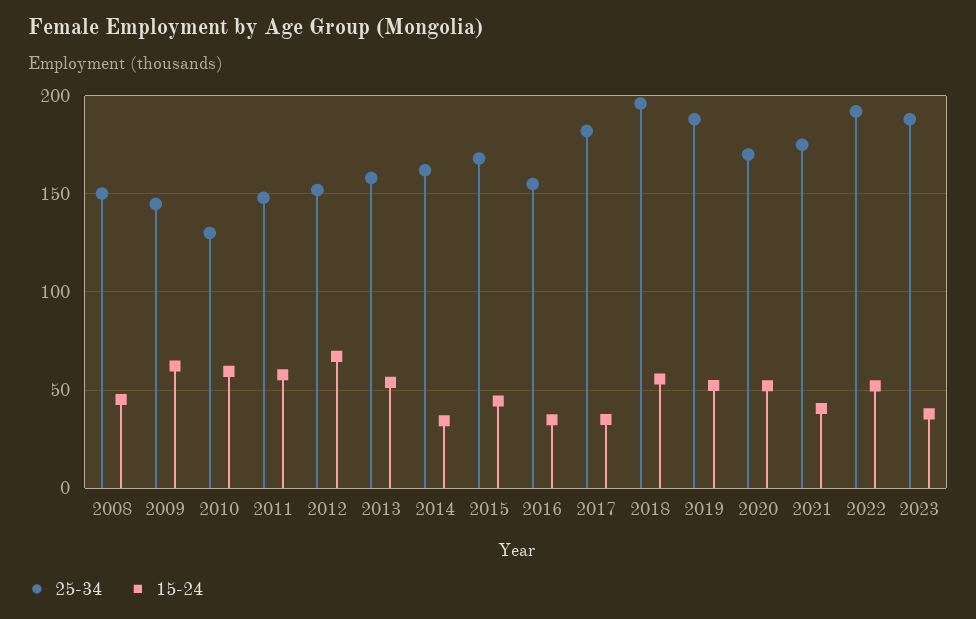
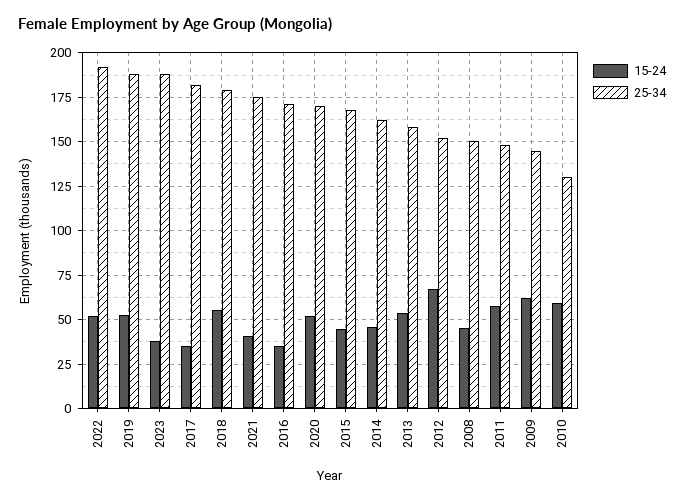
  {
    "25-34": {
      "2008": 150,
      "2009": 145,
      "2010": 130,
      "2011": 150,
      "2012": 150,
      "2013": 160,
      "2014": 160,
      "2015": 170,
-     "2016": 155,
+     "2016": 170,
      "2017": 180,
-     "2018": 195,
+     "2018": 180,
      "2019": 190,
      "2020": 170,
      "2021": 175,
      "2022": 190,
      "2023": 190
    },
    "15-24": {
      "2008": 45,
      "2009": 60,
      "2010": 60,
      "2011": 60,
      "2012": 65,
      "2013": 55,
-     "2014": 35,
+     "2014": 45,
      "2015": 45,
      "2016": 35,
      "2017": 35,
      "2018": 55,
      "2019": 50,
      "2020": 50,
      "2021": 40,
      "2022": 50,
      "2023": 40
    }
  }

